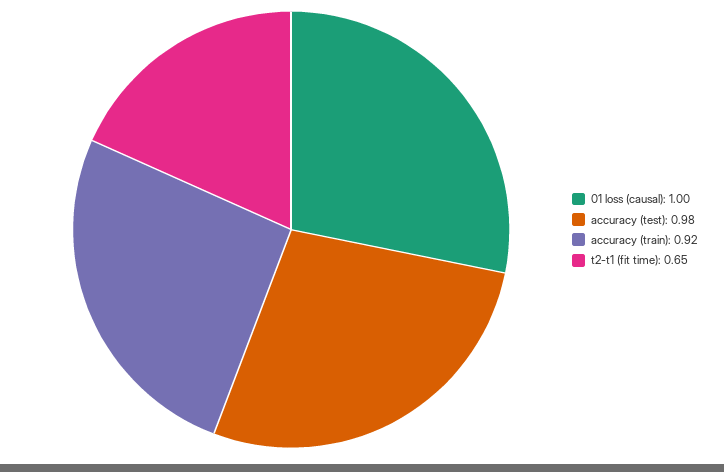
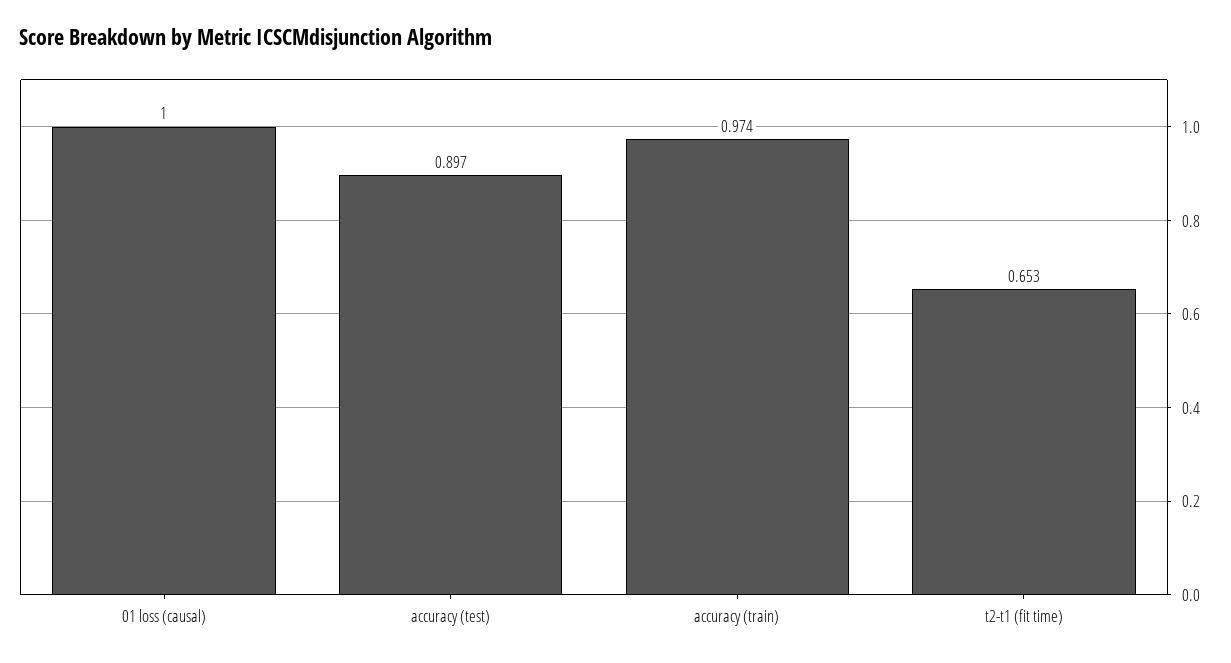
  {
    "01 loss (causal)": 1,
-   "accuracy (test)": 0.98,
+   "accuracy (test)": 0.897,
-   "accuracy (train)": 0.92,
+   "accuracy (train)": 0.974,
    "t2-t1 (fit time)": 0.653
  }

